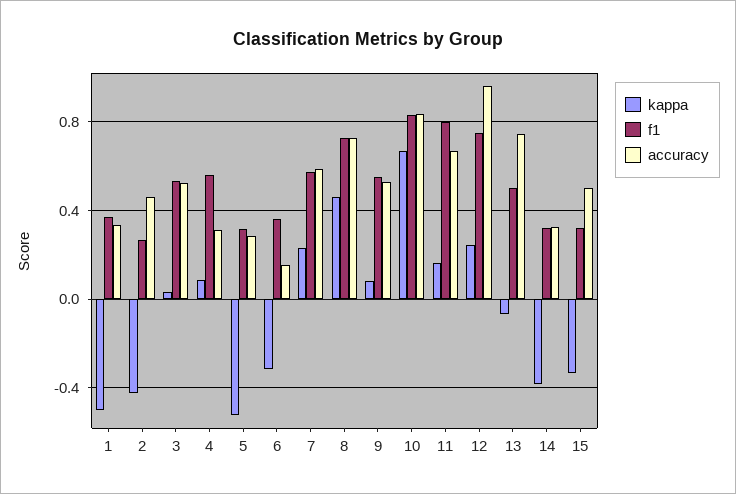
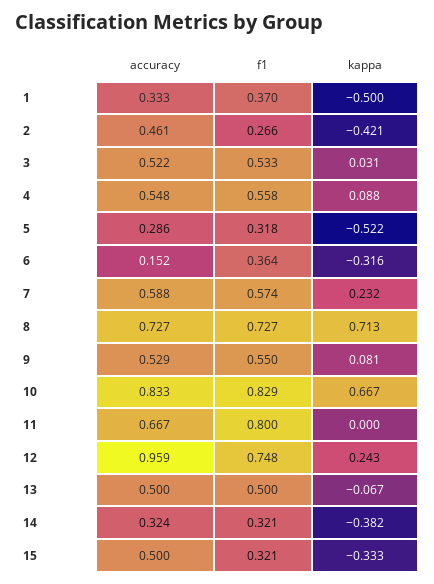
  {
    "kappa": {
      "1": -0.5,
      "2": -0.421,
      "3": 0.031,
      "4": 0.088,
      "5": -0.522,
      "6": -0.316,
      "7": 0.232,
-     "8": 0.45,
+     "8": 0.713,
      "9": 0.081,
      "10": 0.667,
-     "11": 0.15,
+     "11": 0,
      "12": 0.243,
      "13": -0.067,
      "14": -0.382,
      "15": -0.333
    },
    "f1": {
      "1": 0.37,
      "2": 0.266,
      "3": 0.533,
      "4": 0.558,
      "5": 0.318,
      "6": 0.364,
      "7": 0.574,
      "8": 0.727,
      "9": 0.55,
      "10": 0.829,
      "11": 0.8,
      "12": 0.748,
      "13": 0.5,
      "14": 0.321,
      "15": 0.321
    },
    "accuracy": {
      "1": 0.333,
      "2": 0.461,
      "3": 0.522,
-     "4": 0.3,
+     "4": 0.548,
      "5": 0.286,
      "6": 0.152,
      "7": 0.588,
      "8": 0.727,
      "9": 0.529,
      "10": 0.833,
      "11": 0.667,
      "12": 0.959,
-     "13": 0.75,
+     "13": 0.5,
      "14": 0.324,
      "15": 0.5
    }
  }

